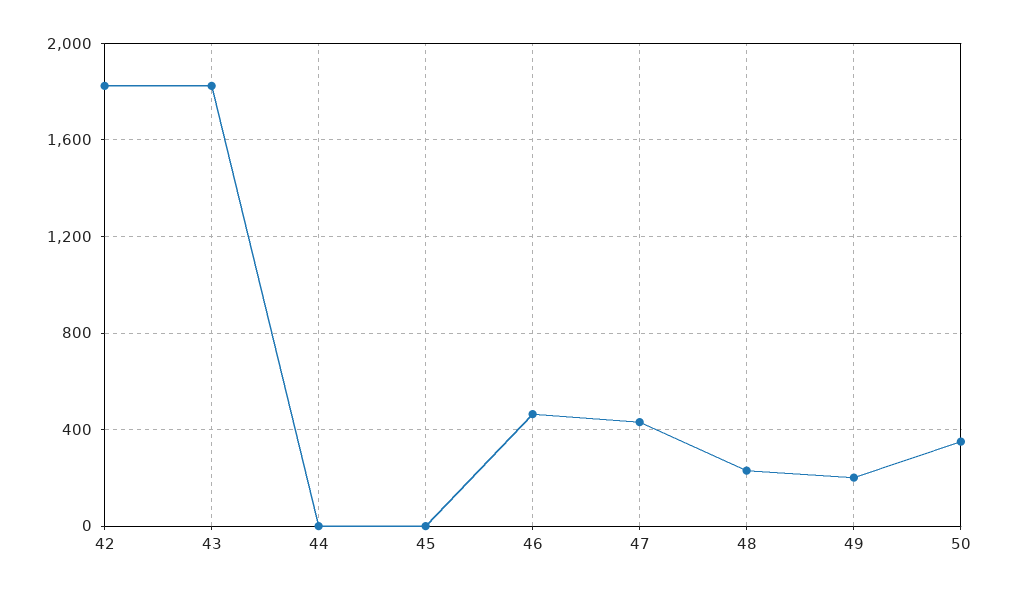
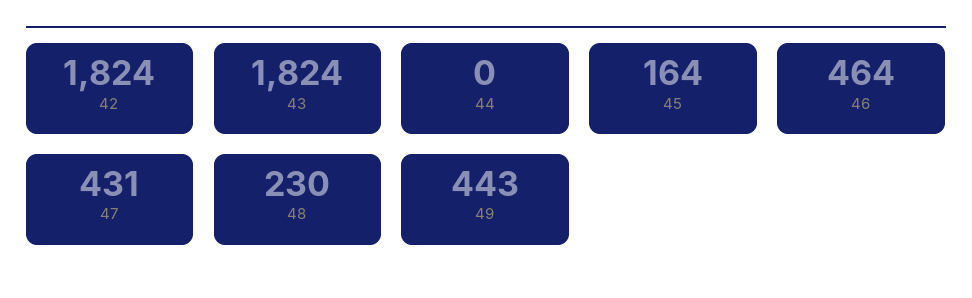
  {
    "42": 1824,
    "43": 1824,
    "44": 0,
-   "45": 0,
+   "45": 164,
    "46": 464,
    "47": 431,
    "48": 230,
-   "49": 200,
+   "49": 443
-   "50": 350
  }

